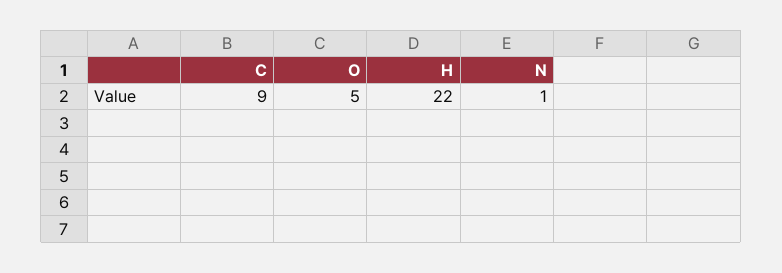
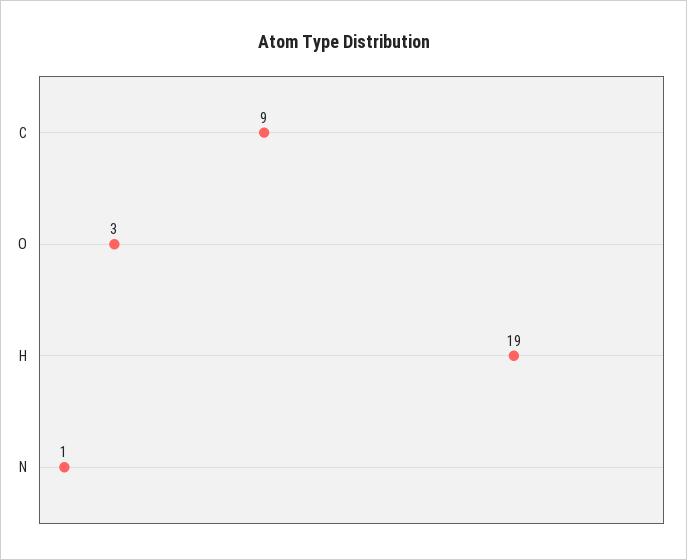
  {
    "C": 9,
-   "O": 5,
+   "O": 3,
-   "H": 22,
+   "H": 19,
    "N": 1
  }

